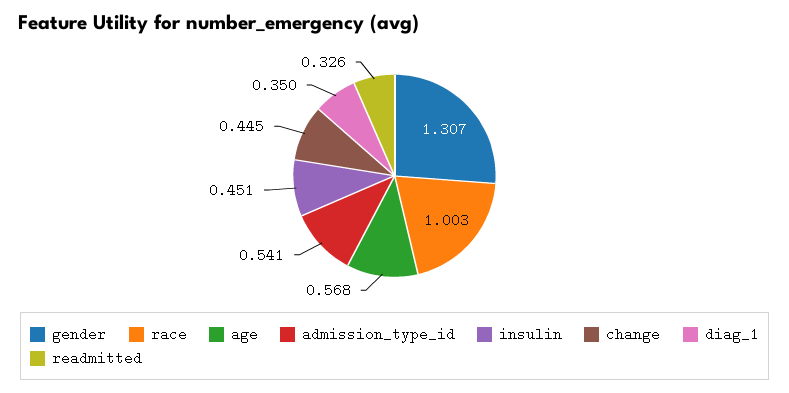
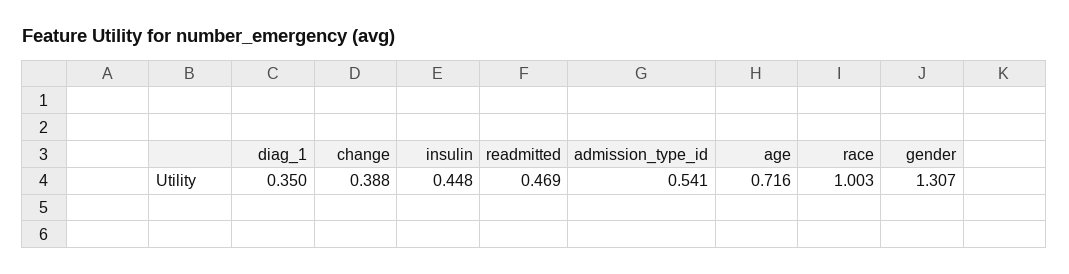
  {
    "gender": 1.307,
    "race": 1.003,
-   "age": 0.568,
+   "age": 0.716,
    "admission_type_id": 0.541,
-   "insulin": 0.451,
+   "insulin": 0.448,
-   "change": 0.445,
+   "change": 0.388,
    "diag_1": 0.35,
-   "readmitted": 0.326
+   "readmitted": 0.469
  }

